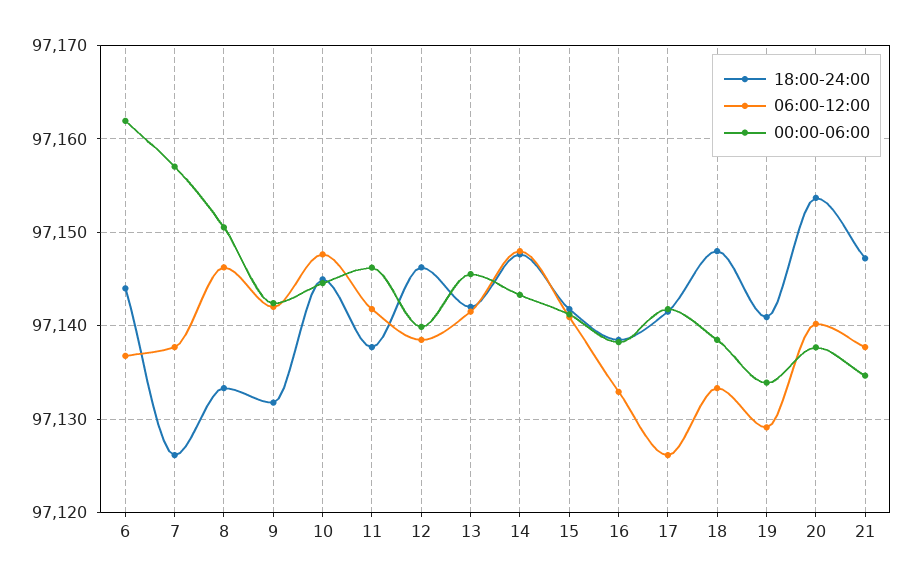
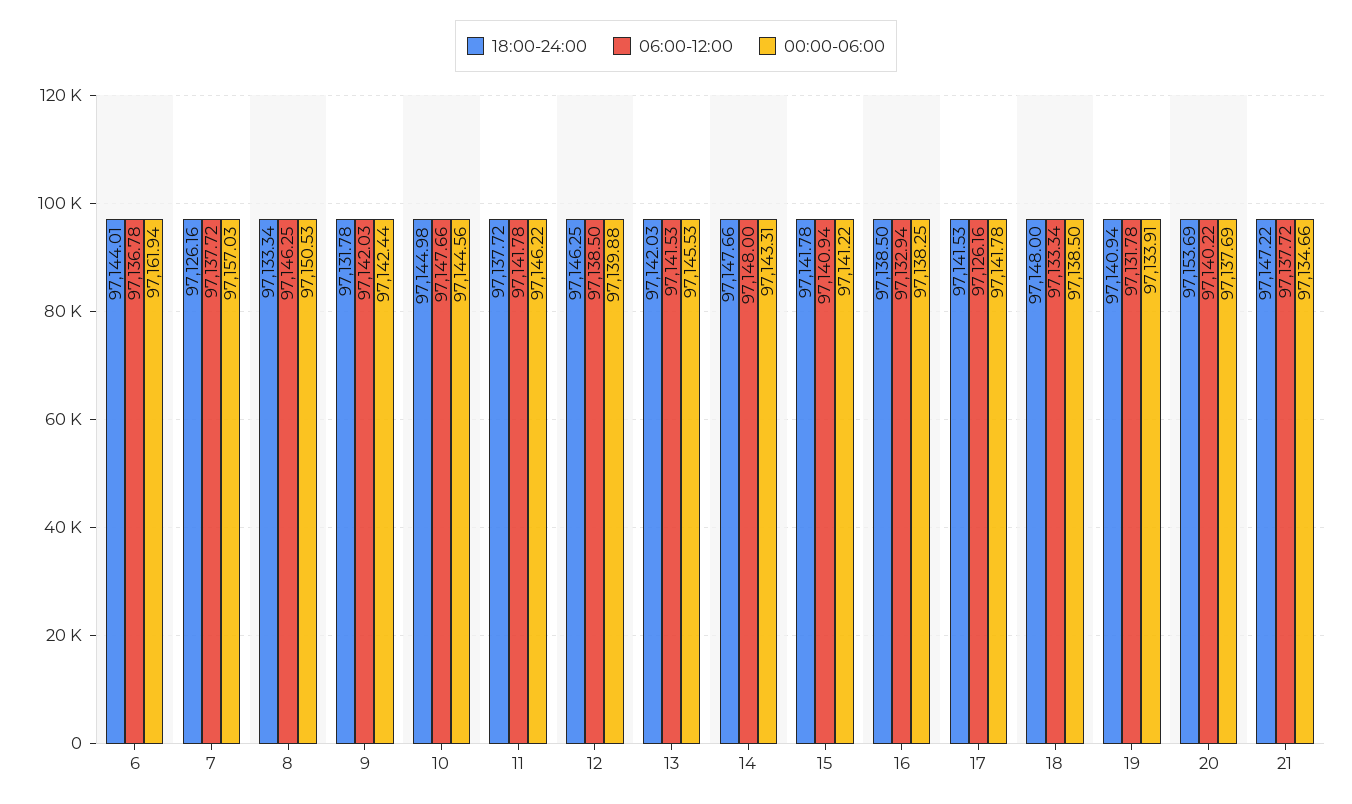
  {
    "18:00-24:00": {
      "6": 97144.01,
      "7": 97126.16,
      "8": 97133.34,
      "9": 97131.78,
      "10": 97144.98,
      "11": 97137.72,
      "12": 97146.25,
      "13": 97142.03,
      "14": 97147.66,
      "15": 97141.78,
      "16": 97138.5,
      "17": 97141.53,
      "18": 97148,
      "19": 97140.94,
      "20": 97153.69,
      "21": 97147.22
    },
    "06:00-12:00": {
      "6": 97136.78,
      "7": 97137.72,
      "8": 97146.25,
      "9": 97142.03,
      "10": 97147.66,
      "11": 97141.78,
      "12": 97138.5,
      "13": 97141.53,
      "14": 97148,
      "15": 97140.94,
      "16": 97132.94,
      "17": 97126.16,
      "18": 97133.34,
-     "19": 97129,
+     "19": 97131.78,
      "20": 97140.22,
      "21": 97137.72
    },
    "00:00-06:00": {
      "6": 97161.94,
      "7": 97157.03,
      "8": 97150.53,
      "9": 97142.44,
      "10": 97144.56,
      "11": 97146.22,
      "12": 97139.88,
      "13": 97145.53,
      "14": 97143.31,
      "15": 97141.22,
      "16": 97138.25,
      "17": 97141.78,
      "18": 97138.5,
      "19": 97133.91,
      "20": 97137.69,
      "21": 97134.66
    }
  }

